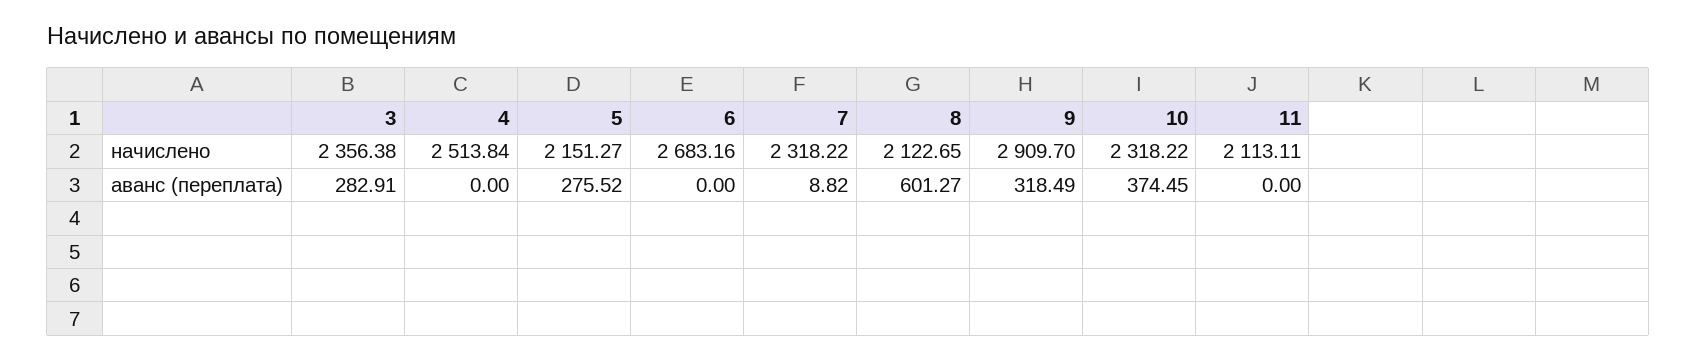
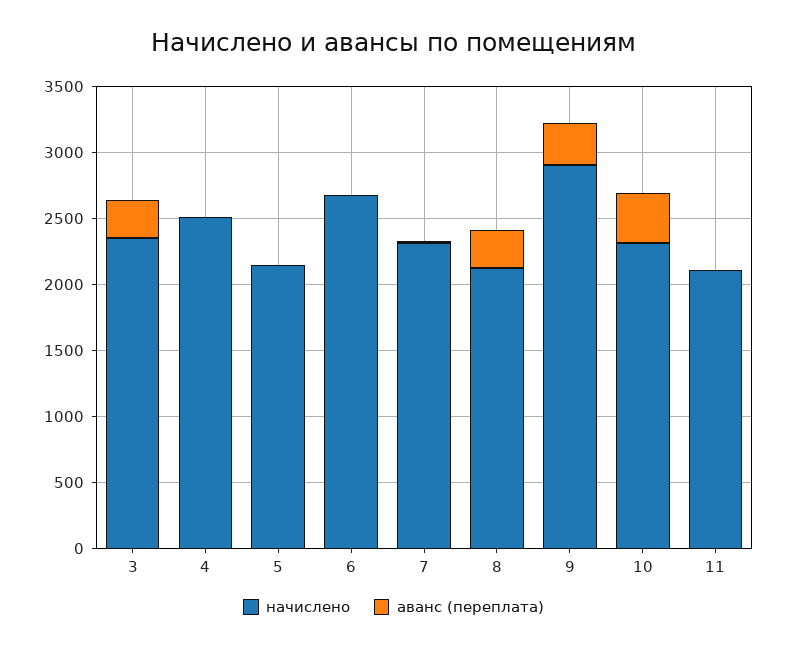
  {
    "начислено": {
      "3": 2356.38,
      "4": 2513.84,
      "5": 2151.27,
      "6": 2683.16,
      "7": 2318.22,
      "8": 2122.65,
      "9": 2909.7,
      "10": 2318.22,
      "11": 2113.11
    },
    "аванс (переплата)": {
      "3": 282.91,
      "4": 0,
-     "5": 275.52,
+     "5": 0,
      "6": 0,
      "7": 8.82,
-     "8": 601.27,
+     "8": 300,
      "9": 318.49,
      "10": 374.45,
      "11": 0
    }
  }

